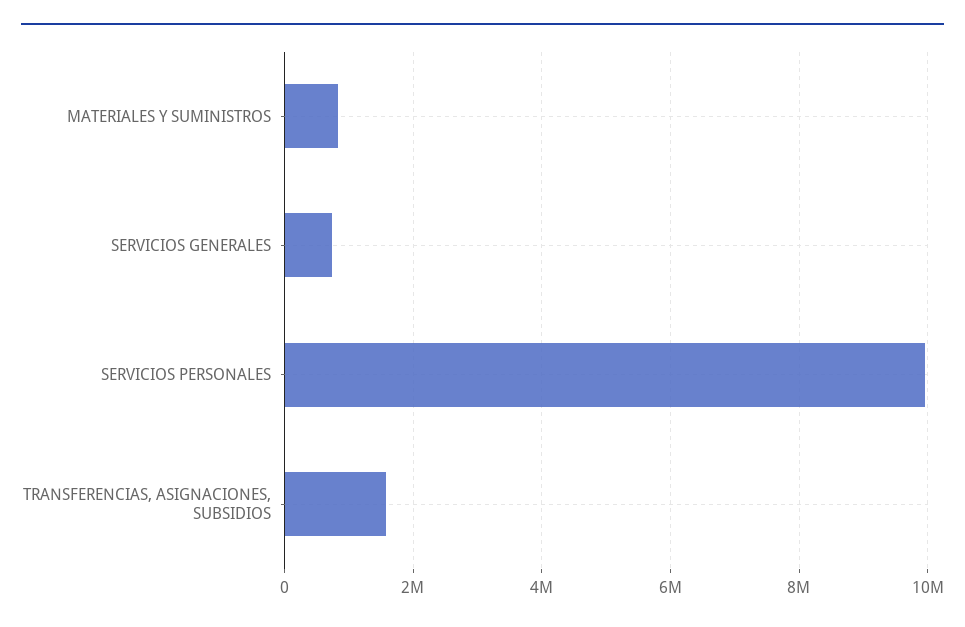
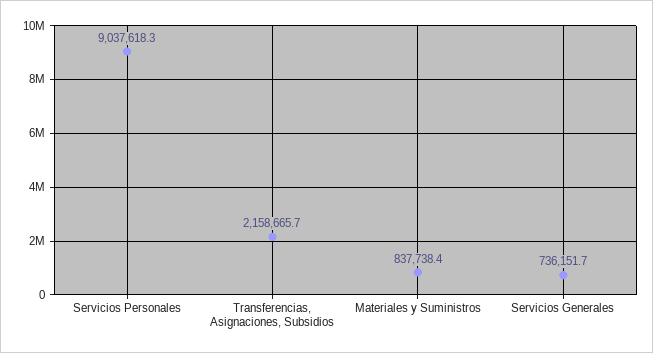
  {
    "MATERIALES Y SUMINISTROS": 837738.4,
    "SERVICIOS GENERALES": 736151.7,
-   "SERVICIOS PERSONALES": 10000000,
+   "SERVICIOS PERSONALES": 9037618.3,
-   "TRANSFERENCIAS, ASIGNACIONES, SUBSIDIOS": 1600000
+   "TRANSFERENCIAS, ASIGNACIONES, SUBSIDIOS": 2158665.7
  }

